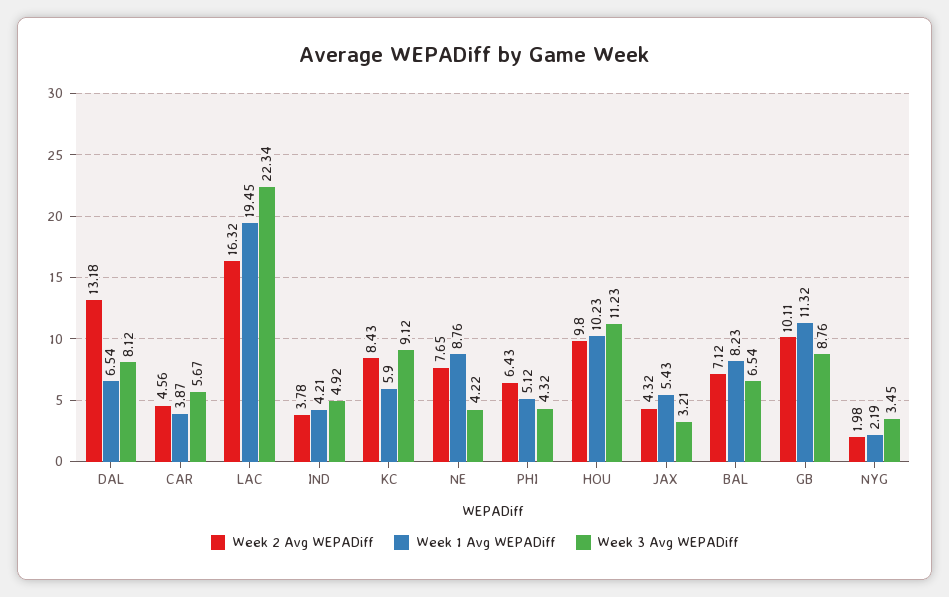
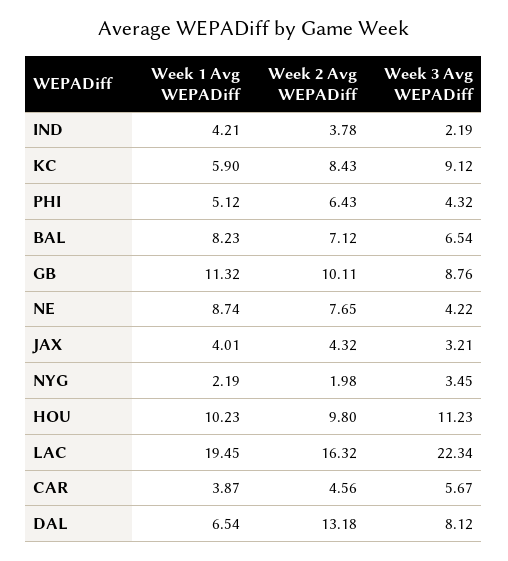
  {
    "Week 2 Avg WEPADiff": {
      "DAL": 13.18,
      "CAR": 4.56,
      "LAC": 16.32,
      "IND": 3.78,
      "KC": 8.43,
      "NE": 7.65,
      "PHI": 6.43,
      "HOU": 9.8,
      "JAX": 4.32,
      "BAL": 7.12,
      "GB": 10.11,
      "NYG": 1.98
    },
    "Week 1 Avg WEPADiff": {
      "DAL": 6.54,
      "CAR": 3.87,
      "LAC": 19.45,
      "IND": 4.21,
      "KC": 5.9,
-     "NE": 8.76,
+     "NE": 8.74,
      "PHI": 5.12,
      "HOU": 10.23,
-     "JAX": 5.43,
+     "JAX": 4.01,
      "BAL": 8.23,
      "GB": 11.32,
      "NYG": 2.19
    },
    "Week 3 Avg WEPADiff": {
      "DAL": 8.12,
      "CAR": 5.67,
      "LAC": 22.34,
-     "IND": 4.92,
+     "IND": 2.19,
      "KC": 9.12,
      "NE": 4.22,
      "PHI": 4.32,
      "HOU": 11.23,
      "JAX": 3.21,
      "BAL": 6.54,
      "GB": 8.76,
      "NYG": 3.45
    }
  }

